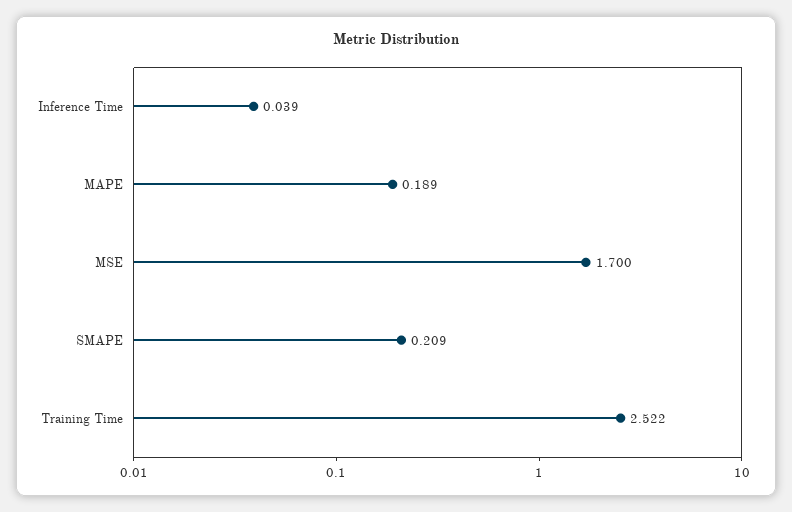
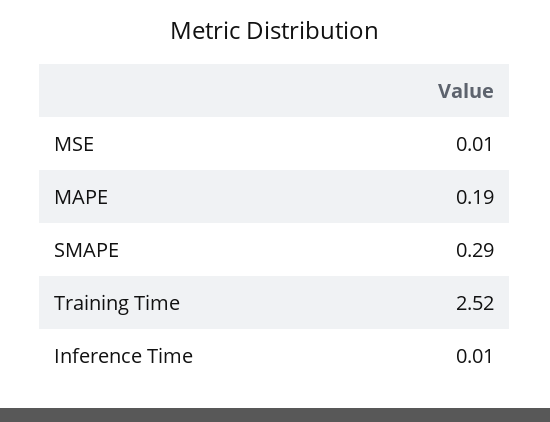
  {
-   "Inference Time": 0.039,
+   "Inference Time": 0.01,
    "MAPE": 0.189,
-   "MSE": 1.7,
+   "MSE": 0.01,
-   "SMAPE": 0.209,
+   "SMAPE": 0.29,
    "Training Time": 2.522
  }

